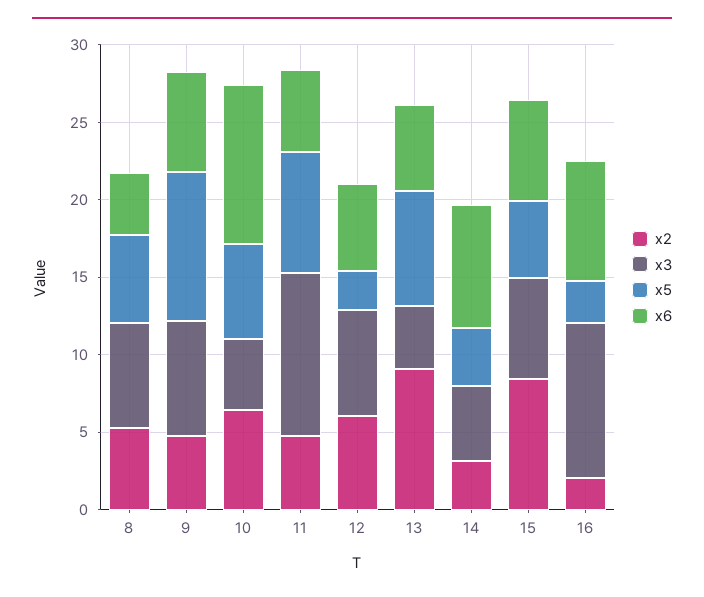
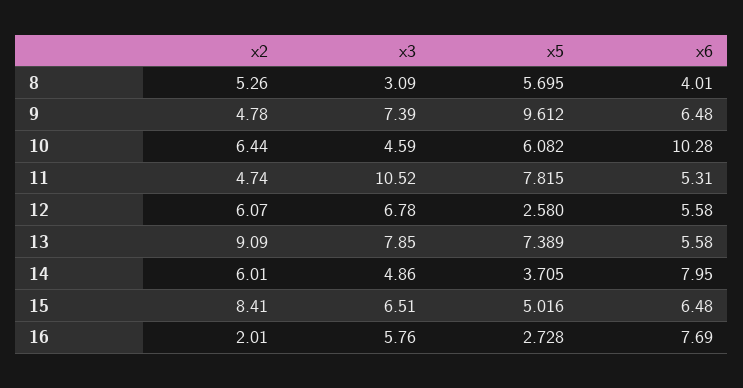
  {
    "x2": {
      "8": 5.26,
      "9": 4.78,
      "10": 6.44,
      "11": 4.74,
      "12": 6.07,
      "13": 9.09,
-     "14": 3,
+     "14": 6.01,
      "15": 8.41,
      "16": 2.01
    },
    "x3": {
-     "8": 7,
+     "8": 3.09,
      "9": 7.39,
      "10": 4.59,
      "11": 10.52,
      "12": 6.78,
-     "13": 4,
+     "13": 7.85,
      "14": 4.86,
      "15": 6.51,
-     "16": 10
+     "16": 5.76
    },
    "x5": {
      "8": 5.695,
      "9": 9.612,
      "10": 6.082,
      "11": 7.815,
      "12": 2.58,
      "13": 7.389,
      "14": 3.705,
      "15": 5.016,
      "16": 2.728
    },
    "x6": {
      "8": 4.01,
      "9": 6.48,
      "10": 10.28,
      "11": 5.31,
      "12": 5.58,
      "13": 5.58,
      "14": 7.95,
      "15": 6.48,
      "16": 7.69
    }
  }

